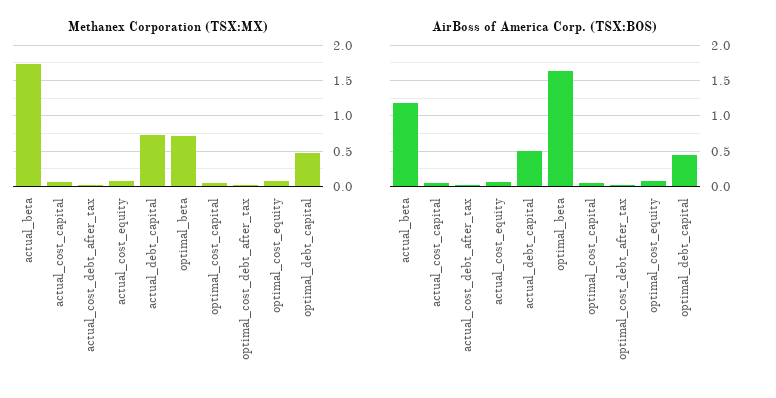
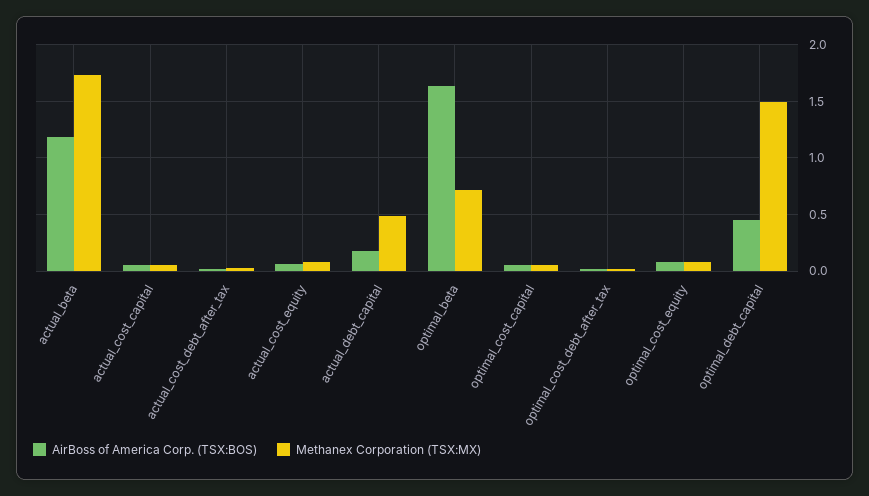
  {
    "Methanex Corporation (TSX:MX)": {
      "actual_beta": 1.7,
      "actual_cost_capital": 0.1,
      "actual_cost_debt_after_tax": 0,
      "actual_cost_equity": 0.1,
-     "actual_debt_capital": 0.7,
+     "actual_debt_capital": 0.5,
      "optimal_beta": 0.7,
      "optimal_cost_capital": 0.1,
      "optimal_cost_debt_after_tax": 0,
      "optimal_cost_equity": 0.1,
-     "optimal_debt_capital": 0.5
+     "optimal_debt_capital": 1.5
    },
    "AirBoss of America Corp. (TSX:BOS)": {
      "actual_beta": 1.2,
      "actual_cost_capital": 0.1,
      "actual_cost_debt_after_tax": 0,
      "actual_cost_equity": 0.1,
-     "actual_debt_capital": 0.5,
+     "actual_debt_capital": 0.2,
      "optimal_beta": 1.6,
      "optimal_cost_capital": 0.1,
      "optimal_cost_debt_after_tax": 0,
      "optimal_cost_equity": 0.1,
      "optimal_debt_capital": 0.5
    }
  }

